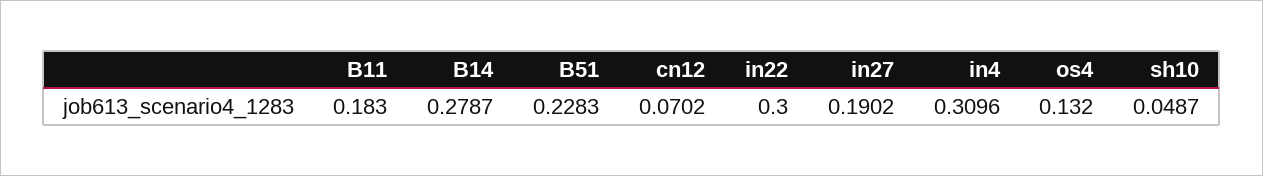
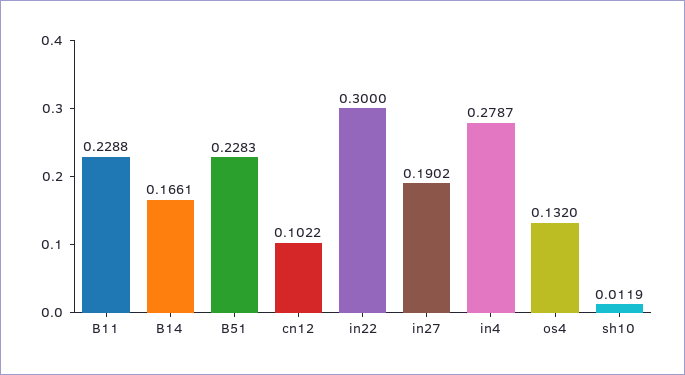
  {
-   "B11": 0.183,
+   "B11": 0.2288,
-   "B14": 0.2787,
+   "B14": 0.1661,
    "B51": 0.2283,
-   "cn12": 0.0702,
+   "cn12": 0.1022,
    "in22": 0.3,
    "in27": 0.1902,
-   "in4": 0.3096,
+   "in4": 0.2787,
    "os4": 0.132,
-   "sh10": 0.0487
+   "sh10": 0.0119
  }

